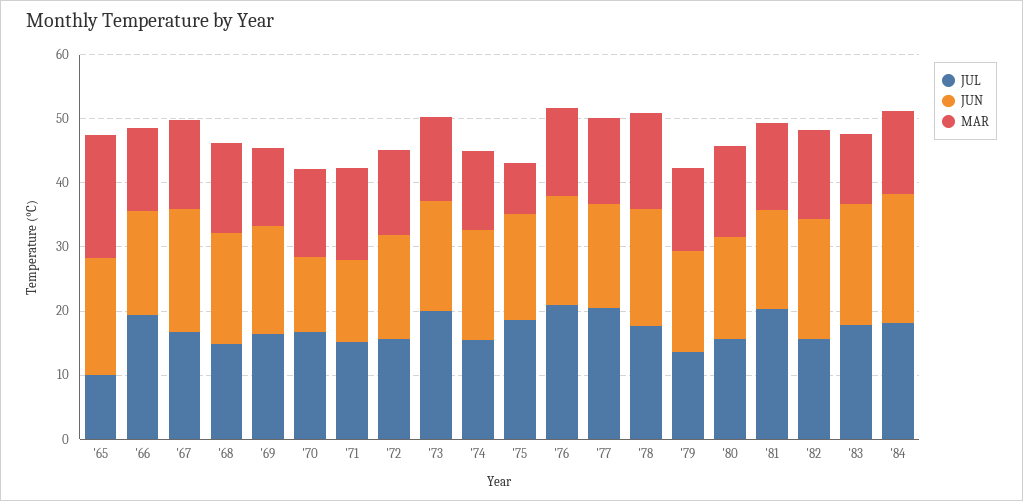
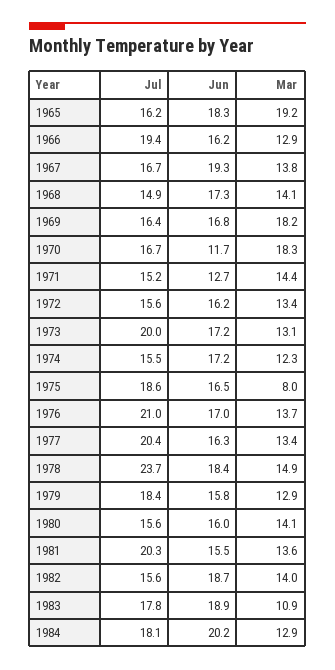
  {
    "JUL": {
-     "'65": 10,
+     "'65": 16.2,
      "'66": 19.4,
      "'67": 16.7,
      "'68": 14.9,
      "'69": 16.4,
      "'70": 16.7,
      "'71": 15.2,
      "'72": 15.6,
      "'73": 20,
      "'74": 15.5,
      "'75": 18.6,
      "'76": 21,
      "'77": 20.4,
-     "'78": 18,
+     "'78": 23.7,
-     "'79": 14,
+     "'79": 18.4,
      "'80": 15.6,
      "'81": 20.3,
      "'82": 15.6,
      "'83": 17.8,
      "'84": 18.1
    },
    "JUN": {
      "'65": 18.3,
      "'66": 16.2,
      "'67": 19.3,
      "'68": 17.3,
      "'69": 16.8,
      "'70": 11.7,
      "'71": 12.7,
      "'72": 16.2,
      "'73": 17.2,
      "'74": 17.2,
      "'75": 16.5,
      "'76": 17,
      "'77": 16.3,
      "'78": 18.4,
      "'79": 15.8,
      "'80": 16,
      "'81": 15.5,
      "'82": 18.7,
      "'83": 18.9,
      "'84": 20.2
    },
    "MAR": {
      "'65": 19.2,
      "'66": 12.9,
      "'67": 13.8,
      "'68": 14.1,
-     "'69": 12,
+     "'69": 18.2,
-     "'70": 14,
+     "'70": 18.3,
      "'71": 14.4,
      "'72": 13.4,
      "'73": 13.1,
      "'74": 12.3,
      "'75": 8,
      "'76": 13.7,
      "'77": 13.4,
      "'78": 14.9,
      "'79": 12.9,
      "'80": 14.1,
      "'81": 13.6,
      "'82": 14,
      "'83": 10.9,
      "'84": 12.9
    }
  }

